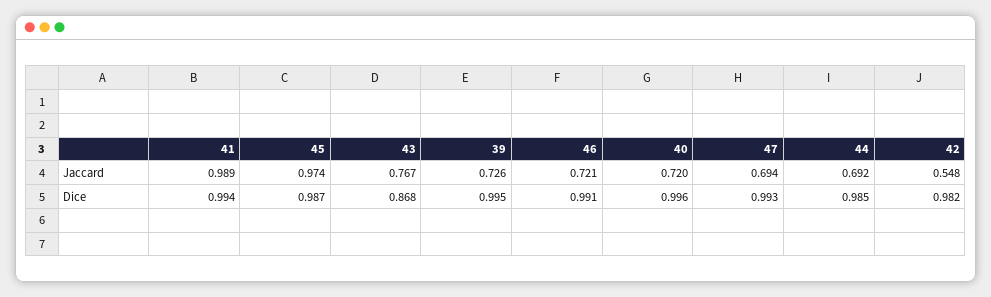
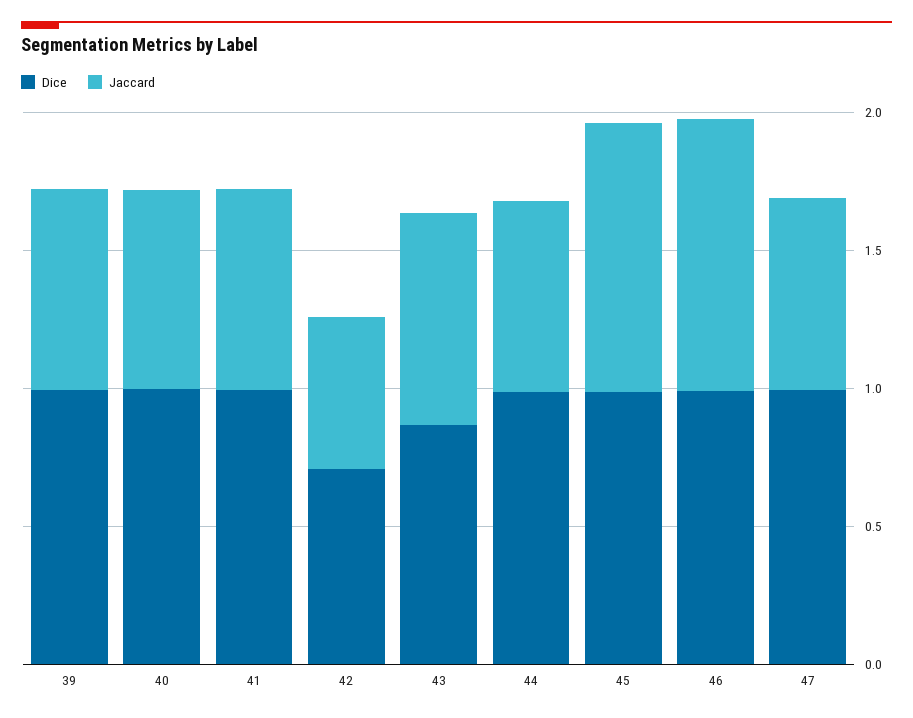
  {
    "Jaccard": {
-     "41": 0.989,
+     "41": 0.7,
      "45": 0.974,
      "43": 0.767,
      "39": 0.726,
-     "46": 0.721,
+     "46": 1,
      "40": 0.72,
      "47": 0.694,
      "44": 0.692,
      "42": 0.548
    },
    "Dice": {
      "41": 0.994,
      "45": 0.987,
      "43": 0.868,
      "39": 0.995,
      "46": 0.991,
      "40": 0.996,
      "47": 0.993,
      "44": 0.985,
-     "42": 0.982
+     "42": 0.7
    }
  }

